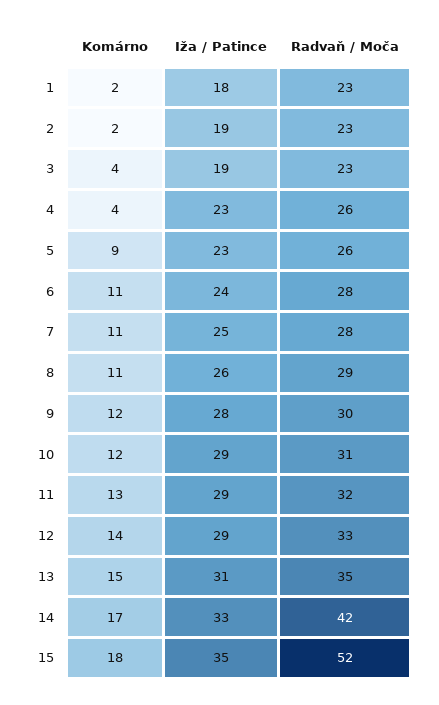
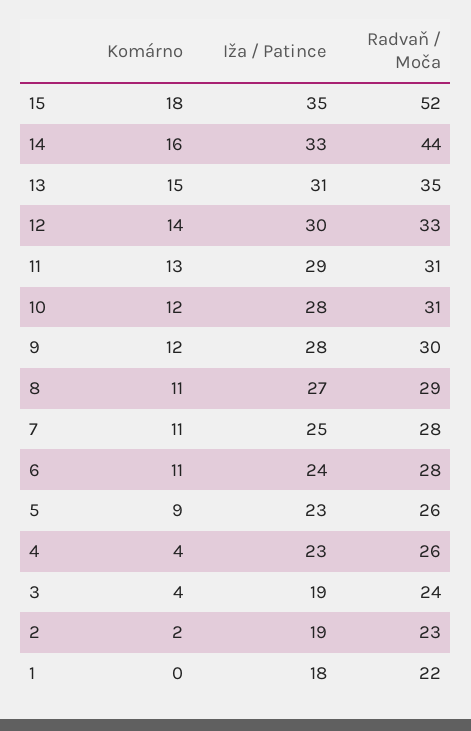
  {
    "Komárno": {
-     "1": 2,
+     "1": 0,
      "2": 2,
      "3": 4,
      "4": 4,
      "5": 9,
      "6": 11,
      "7": 11,
      "8": 11,
      "9": 12,
      "10": 12,
      "11": 13,
      "12": 14,
      "13": 15,
-     "14": 17,
+     "14": 16,
      "15": 18
    },
    "Iža / Patince": {
      "1": 18,
      "2": 19,
      "3": 19,
      "4": 23,
      "5": 23,
      "6": 24,
      "7": 25,
-     "8": 26,
+     "8": 27,
      "9": 28,
-     "10": 29,
+     "10": 28,
      "11": 29,
-     "12": 29,
+     "12": 30,
      "13": 31,
      "14": 33,
      "15": 35
    },
    "Radvaň / Moča": {
-     "1": 23,
+     "1": 22,
      "2": 23,
-     "3": 23,
+     "3": 24,
      "4": 26,
      "5": 26,
      "6": 28,
      "7": 28,
      "8": 29,
      "9": 30,
      "10": 31,
-     "11": 32,
+     "11": 31,
      "12": 33,
      "13": 35,
-     "14": 42,
+     "14": 44,
      "15": 52
    }
  }

